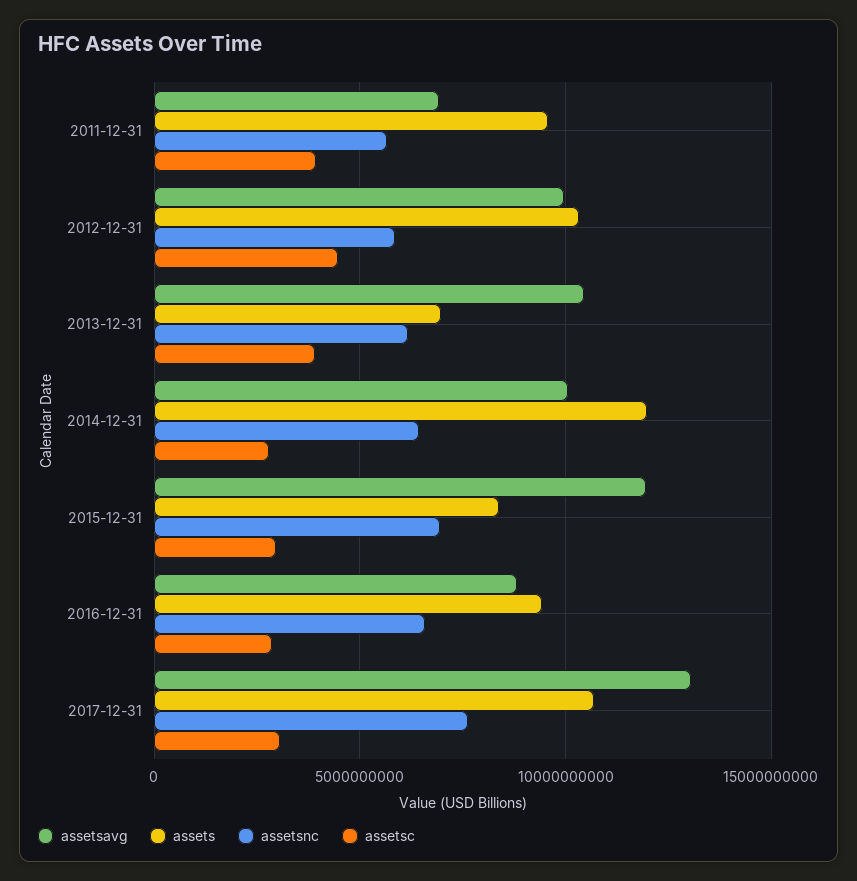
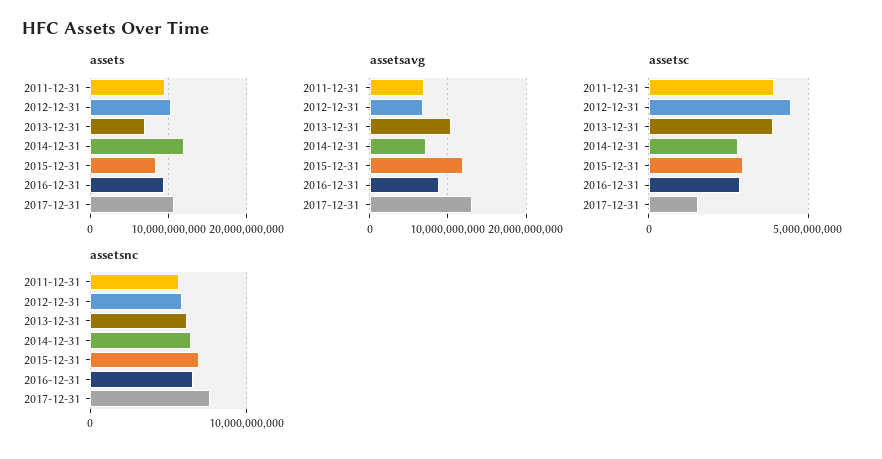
  {
    "assetsavg": {
      "2011-12-31": 7000000000,
-     "2012-12-31": 10000000000,
+     "2012-12-31": 7000000000,
      "2013-12-31": 10500000000,
-     "2014-12-31": 10000000000,
+     "2014-12-31": 7000000000,
      "2015-12-31": 12000000000,
      "2016-12-31": 9000000000,
      "2017-12-31": 13000000000
    },
    "assets": {
      "2011-12-31": 9500000000,
      "2012-12-31": 10500000000,
      "2013-12-31": 7000000000,
      "2014-12-31": 12000000000,
      "2015-12-31": 8500000000,
      "2016-12-31": 9500000000,
      "2017-12-31": 10500000000
    },
    "assetsnc": {
      "2011-12-31": 5500000000,
      "2012-12-31": 6000000000,
      "2013-12-31": 6000000000,
      "2014-12-31": 6500000000,
      "2015-12-31": 7000000000,
      "2016-12-31": 6500000000,
      "2017-12-31": 7500000000
    },
    "assetsc": {
      "2011-12-31": 4000000000,
      "2012-12-31": 4500000000,
      "2013-12-31": 4000000000,
      "2014-12-31": 3000000000,
      "2015-12-31": 3000000000,
      "2016-12-31": 3000000000,
-     "2017-12-31": 3000000000
+     "2017-12-31": 1500000000
    }
  }

